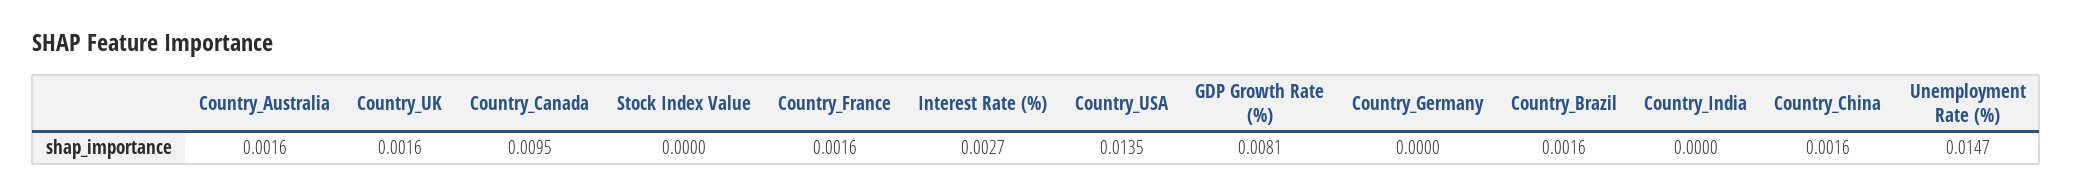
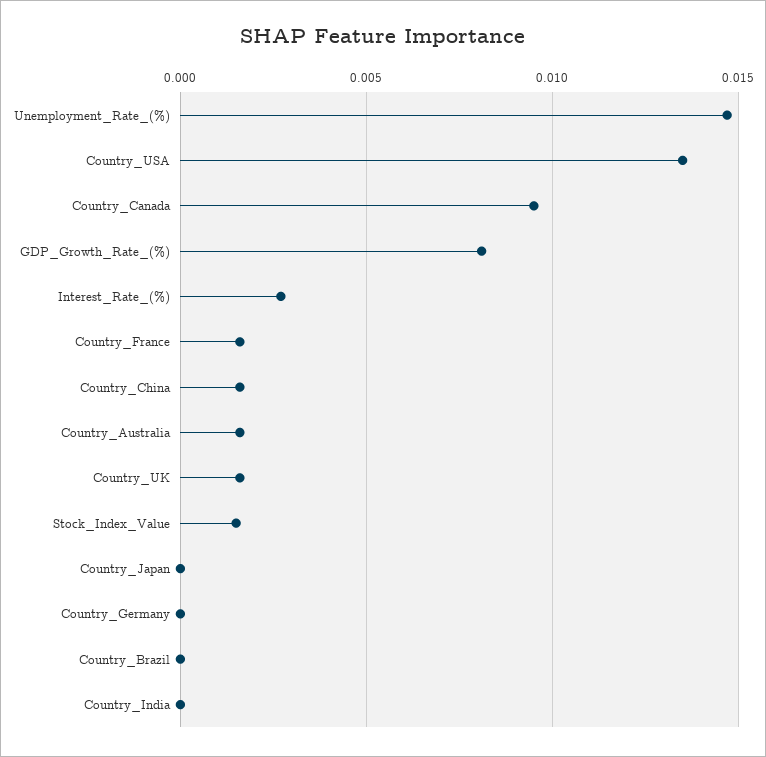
  {
    "Country_Australia": 0.0016,
    "Country_UK": 0.0016,
    "Country_Canada": 0.0095,
-   "Stock Index Value": 0,
+   "Stock Index Value": 0.0015,
    "Country_France": 0.0016,
    "Interest Rate (%)": 0.0027,
    "Country_USA": 0.0135,
    "GDP Growth Rate (%)": 0.0081,
    "Country_Germany": 0,
-   "Country_Brazil": 0.0016,
+   "Country_Brazil": 0,
    "Country_India": 0,
    "Country_China": 0.0016,
-   "Unemployment Rate (%)": 0.0147
+   "Unemployment Rate (%)": 0.0147,
+   "Country_Japan": 0
  }

